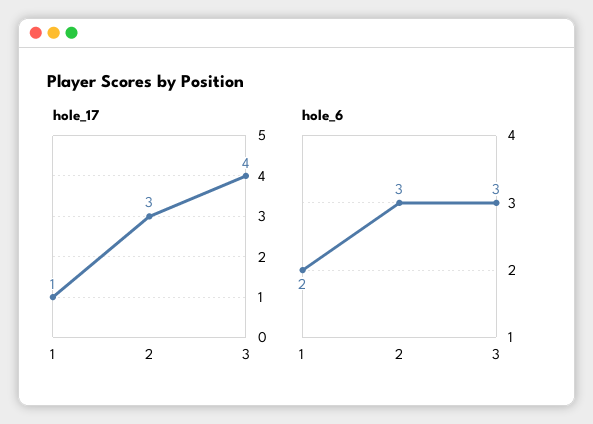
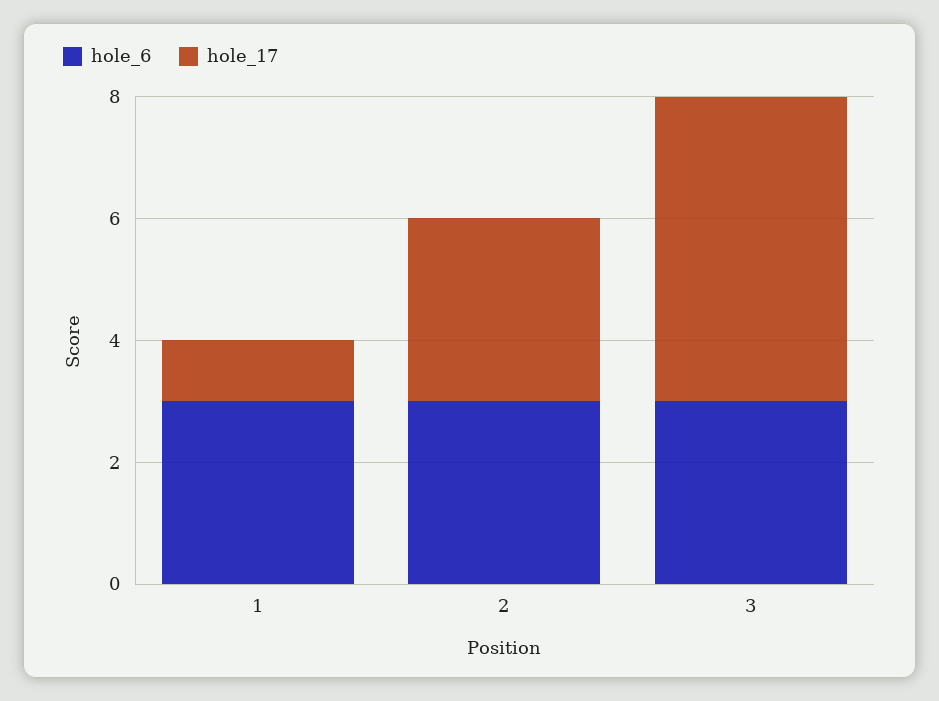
  {
    "hole_17": {
      "1": 1,
      "2": 3,
-     "3": 4
+     "3": 5
    },
    "hole_6": {
-     "1": 2,
+     "1": 3,
      "2": 3,
      "3": 3
    }
  }

